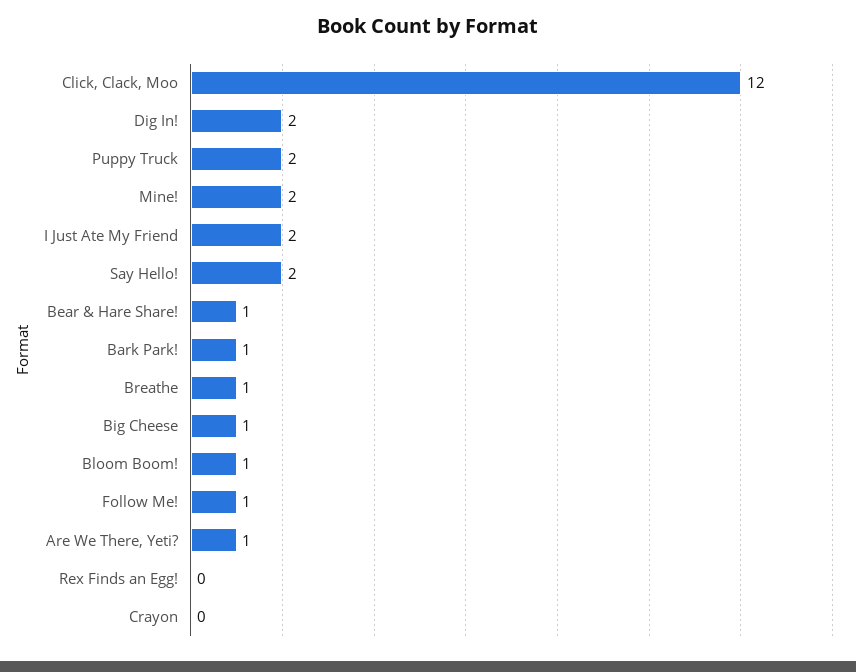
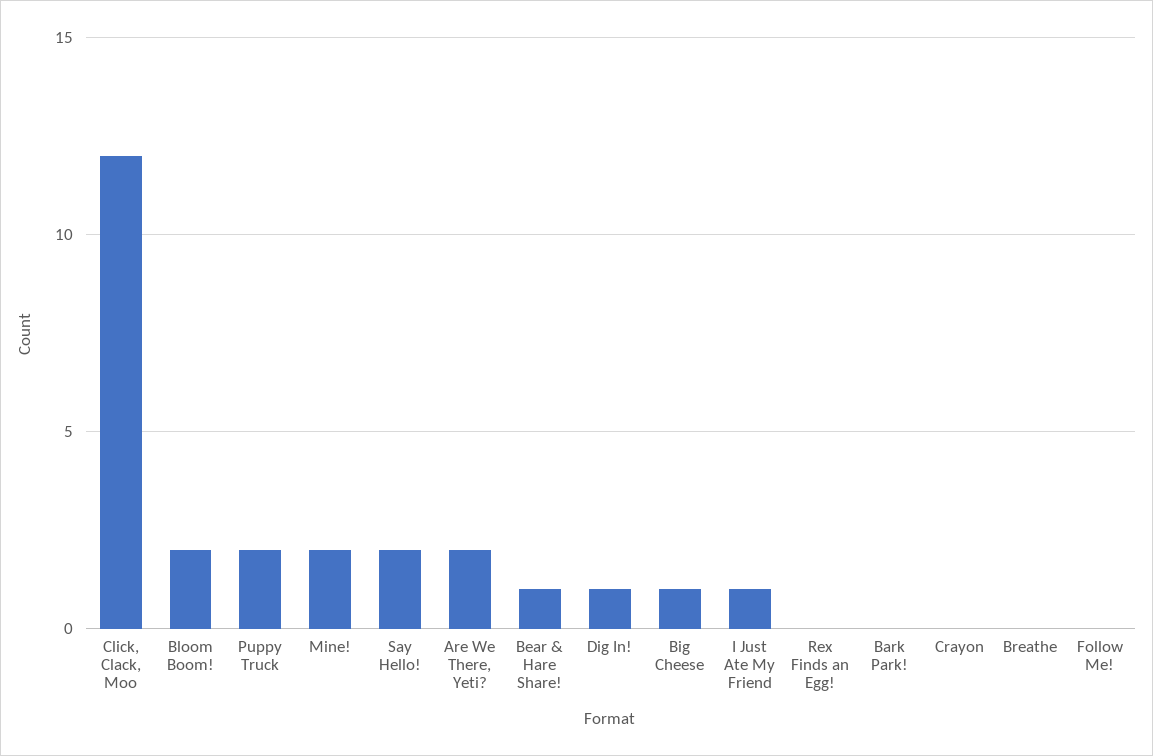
  {
    "Click, Clack, Moo": 12,
-   "Dig In!": 2,
+   "Dig In!": 1,
    "Puppy Truck": 2,
    "Mine!": 2,
-   "I Just Ate My Friend": 2,
+   "I Just Ate My Friend": 1,
    "Say Hello!": 2,
    "Bear & Hare Share!": 1,
-   "Bark Park!": 1,
+   "Bark Park!": 0,
-   "Breathe": 1,
+   "Breathe": 0,
    "Big Cheese": 1,
-   "Bloom Boom!": 1,
+   "Bloom Boom!": 2,
-   "Follow Me!": 1,
+   "Follow Me!": 0,
-   "Are We There, Yeti?": 1,
+   "Are We There, Yeti?": 2,
    "Rex Finds an Egg!": 0,
    "Crayon": 0
  }

